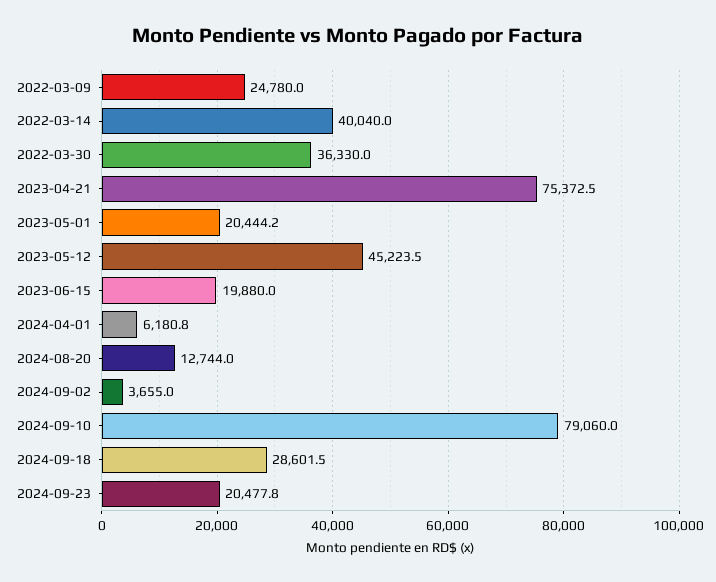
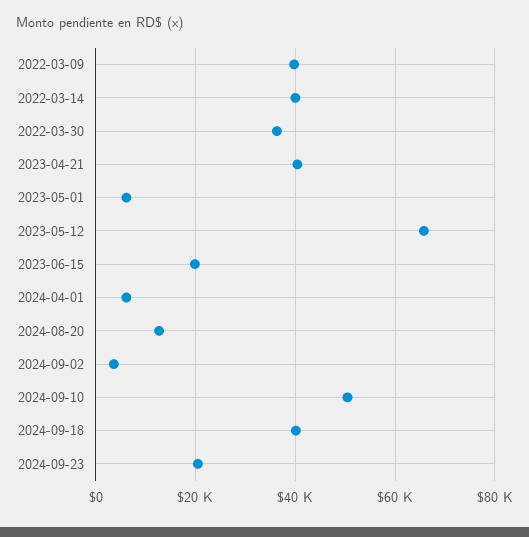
  {
-   "2022-03-09": 24780,
+   "2022-03-09": 40000,
    "2022-03-14": 40040,
    "2022-03-30": 36330,
-   "2023-04-21": 75372.5,
+   "2023-04-21": 40000,
-   "2023-05-01": 20444.2,
+   "2023-05-01": 6000,
-   "2023-05-12": 45223.5,
+   "2023-05-12": 66000,
    "2023-06-15": 19880,
    "2024-04-01": 6180.8,
    "2024-08-20": 12744,
    "2024-09-02": 3655,
-   "2024-09-10": 79060,
+   "2024-09-10": 50000,
-   "2024-09-18": 28601.5,
+   "2024-09-18": 40000,
    "2024-09-23": 20477.8
  }

